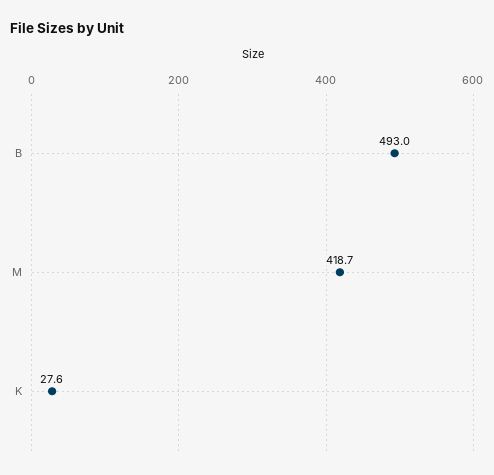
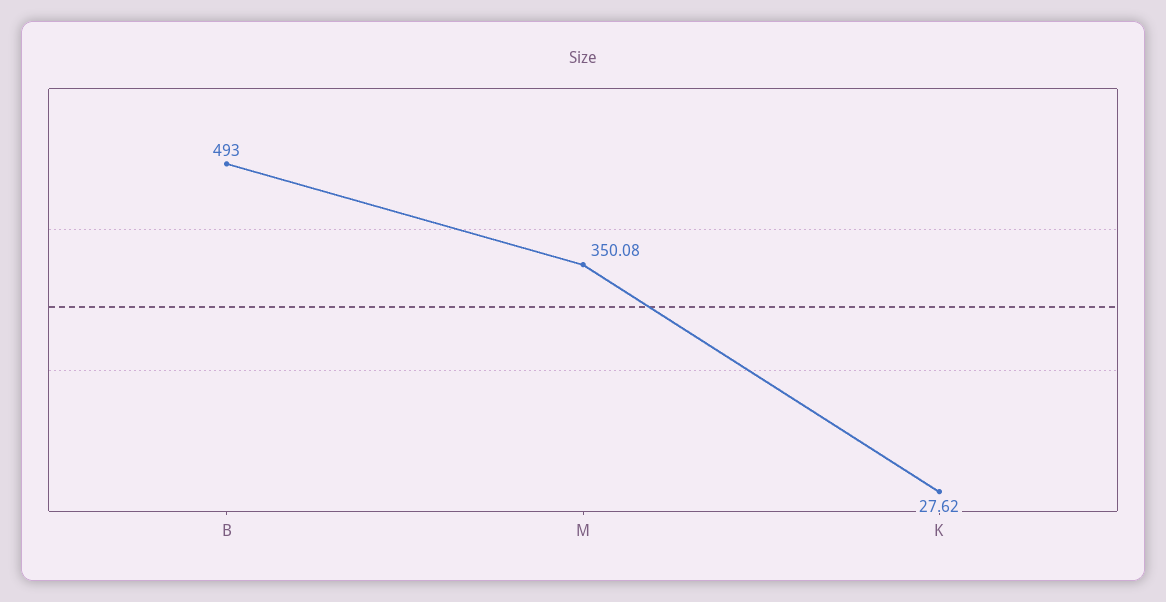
  {
    "B": 493,
-   "M": 418.7,
+   "M": 350.08,
    "K": 27.62
  }

